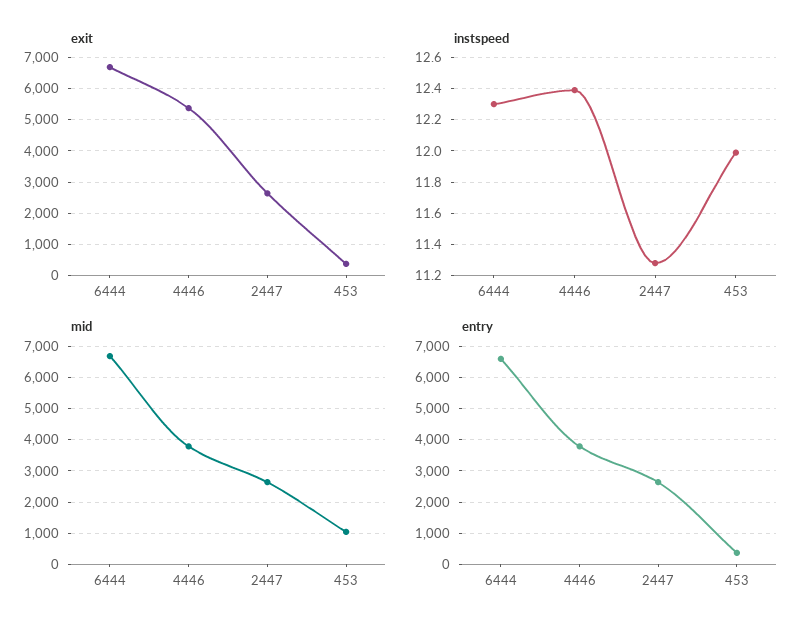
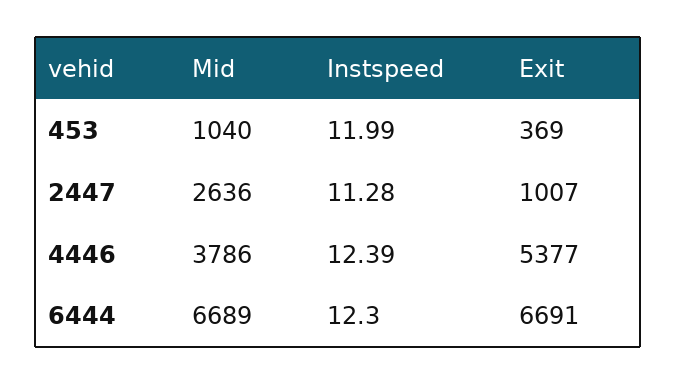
  {
    "exit": {
      "6444": 6691,
      "4446": 5377,
-     "2447": 2600,
+     "2447": 1007,
      "453": 369
    },
    "instspeed": {
      "6444": 12.3,
      "4446": 12.39,
      "2447": 11.28,
      "453": 11.99
    },
    "mid": {
      "6444": 6689,
      "4446": 3786,
      "2447": 2636,
      "453": 1040
-   },
+   }
-   "entry": {
-     "6444": 6600,
-     "4446": 3800,
-     "2447": 2600,
-     "453": 400
-   }
  }

